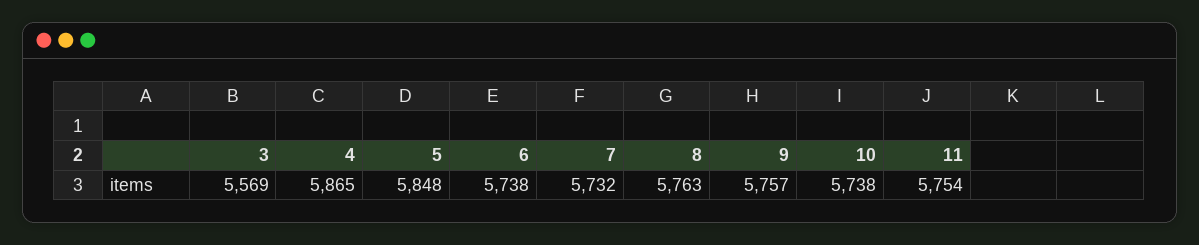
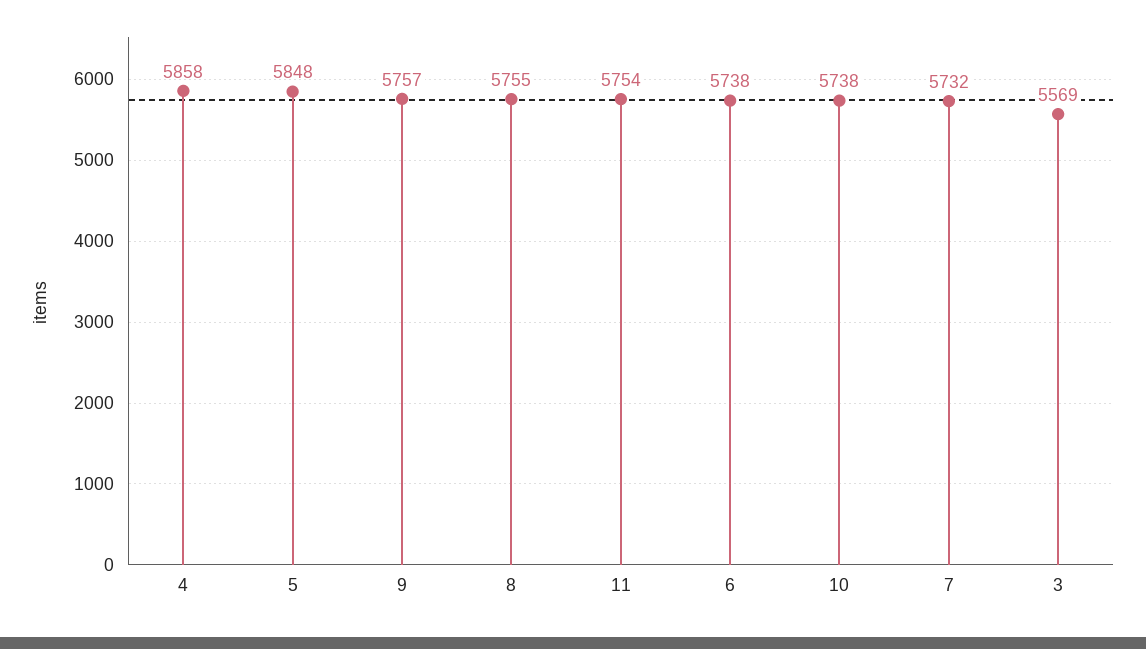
  {
    "3": 5569,
-   "4": 5865,
+   "4": 5858,
    "5": 5848,
    "6": 5738,
    "7": 5732,
-   "8": 5763,
+   "8": 5755,
    "9": 5757,
    "10": 5738,
    "11": 5754
  }

